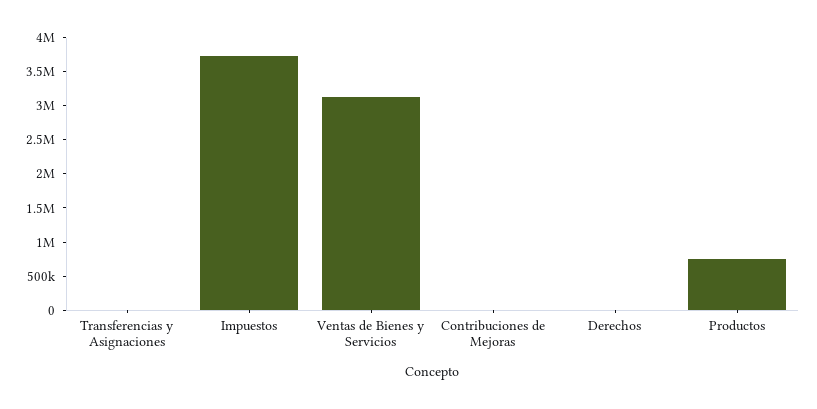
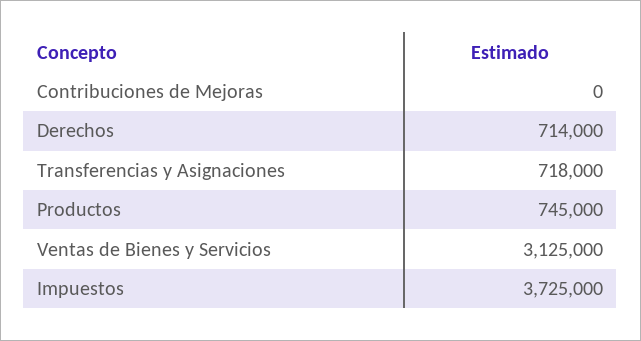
  {
-   "Transferencias y Asignaciones": 0,
+   "Transferencias y Asignaciones": 718000,
    "Impuestos": 3725000,
    "Ventas de Bienes y Servicios": 3125000,
    "Contribuciones de Mejoras": 0,
-   "Derechos": 0,
+   "Derechos": 714000,
    "Productos": 745000
  }

